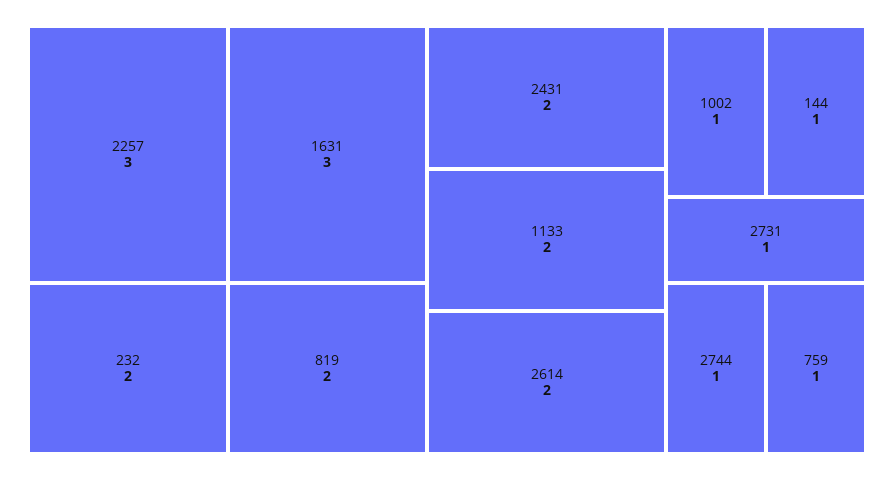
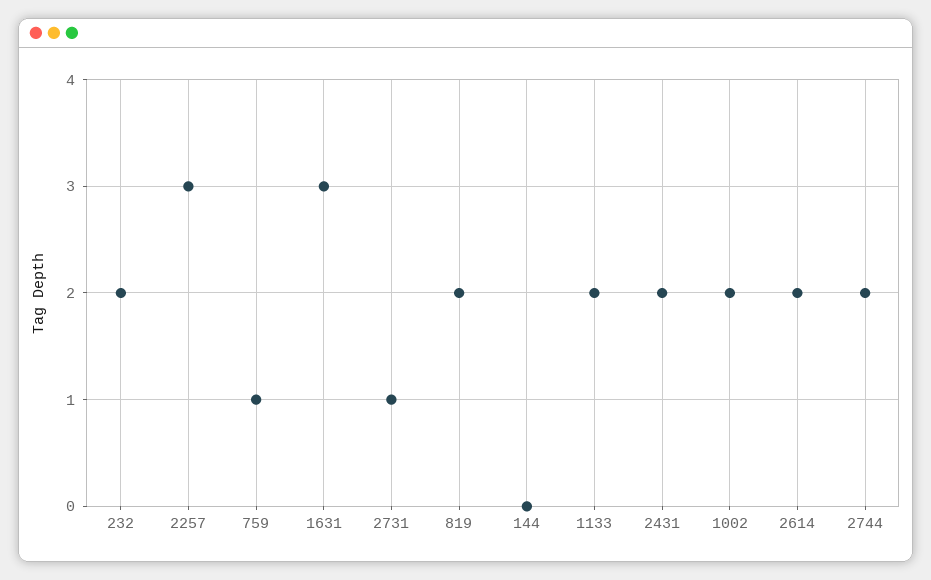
  {
    "2257": 3,
    "1631": 3,
    "232": 2,
    "819": 2,
    "2431": 2,
    "1133": 2,
    "2614": 2,
-   "1002": 1,
+   "1002": 2,
-   "144": 1,
+   "144": 0,
    "2731": 1,
-   "2744": 1,
+   "2744": 2,
    "759": 1
  }

